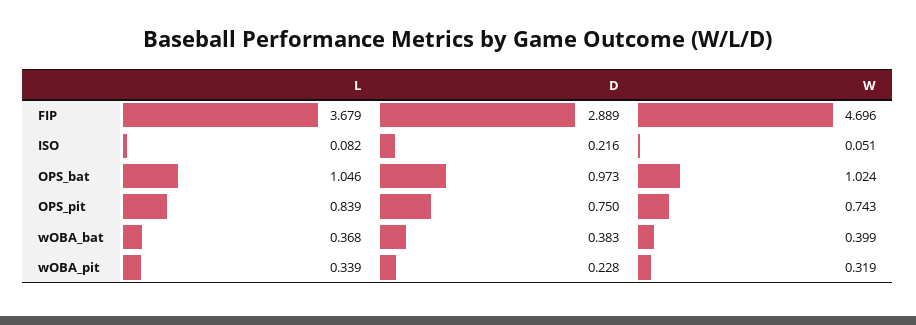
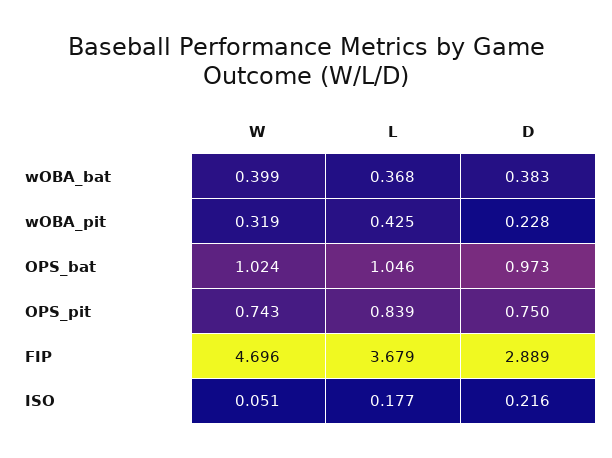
  {
    "L": {
      "FIP": 3.679,
-     "ISO": 0.082,
+     "ISO": 0.177,
      "OPS_bat": 1.046,
      "OPS_pit": 0.839,
      "wOBA_bat": 0.368,
-     "wOBA_pit": 0.339
+     "wOBA_pit": 0.425
    },
    "D": {
      "FIP": 2.889,
      "ISO": 0.216,
      "OPS_bat": 0.973,
      "OPS_pit": 0.75,
      "wOBA_bat": 0.383,
      "wOBA_pit": 0.228
    },
    "W": {
      "FIP": 4.696,
      "ISO": 0.051,
      "OPS_bat": 1.024,
      "OPS_pit": 0.743,
      "wOBA_bat": 0.399,
      "wOBA_pit": 0.319
    }
  }

